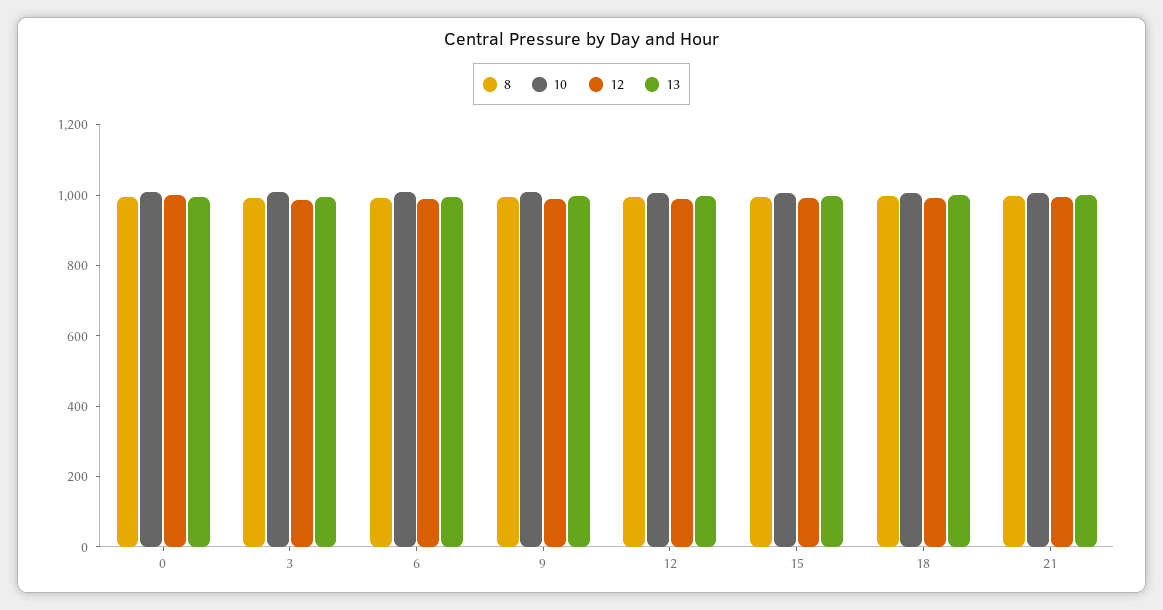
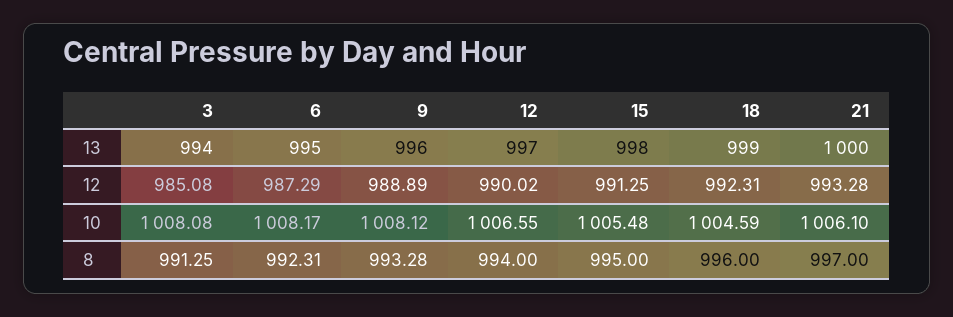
  {
    "8": {
-     "0": 1000,
      "3": 991.25,
      "6": 992.31,
      "9": 993.28,
      "12": 994,
      "15": 995,
      "18": 996,
      "21": 997
    },
    "10": {
-     "0": 1000,
      "3": 1008.08,
      "6": 1008.17,
      "9": 1008.12,
      "12": 1006.55,
      "15": 1005.48,
      "18": 1004.59,
      "21": 1006.1
    },
    "12": {
-     "0": 1000,
      "3": 985.08,
      "6": 987.29,
      "9": 988.89,
      "12": 990.02,
      "15": 991.25,
      "18": 992.31,
      "21": 993.28
    },
    "13": {
-     "0": 1000,
      "3": 994,
      "6": 995,
      "9": 996,
      "12": 997,
      "15": 998,
      "18": 999,
      "21": 1000
    }
  }

